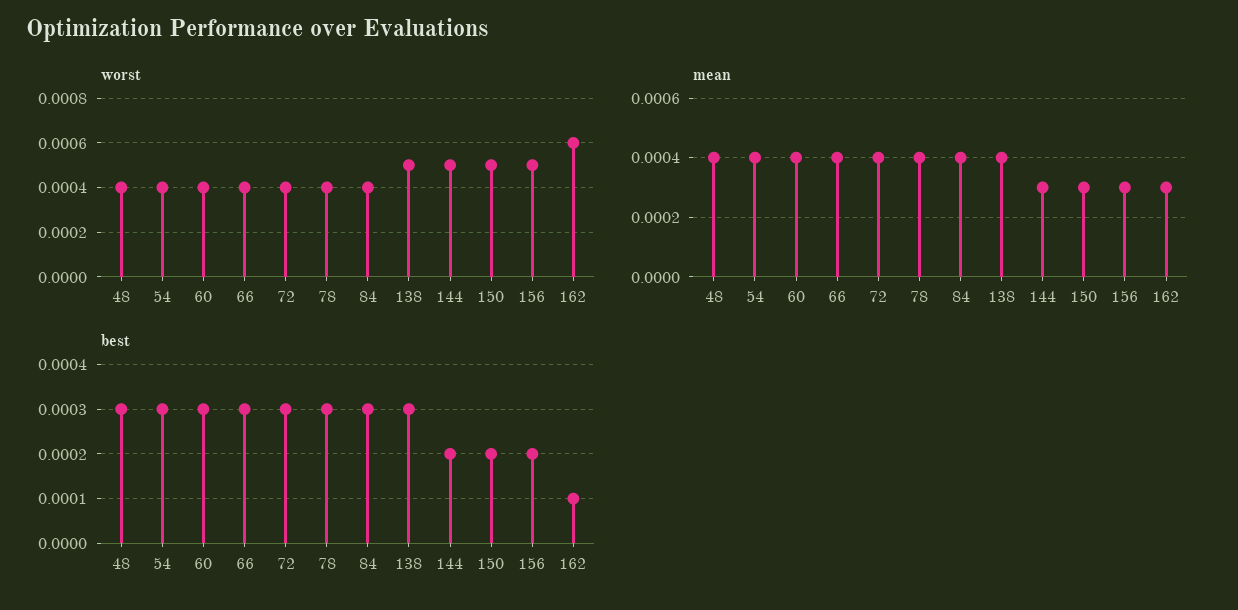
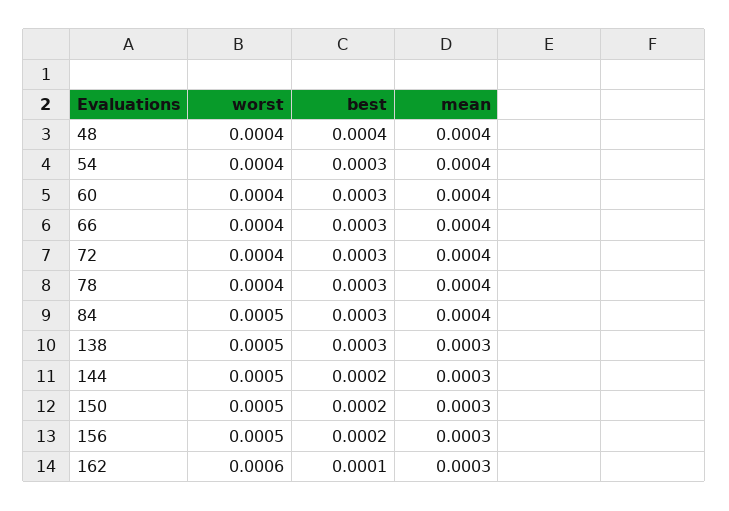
  {
    "worst": {
      "48": 0.0004,
      "54": 0.0004,
      "60": 0.0004,
      "66": 0.0004,
      "72": 0.0004,
      "78": 0.0004,
-     "84": 0.0004,
+     "84": 0.0005,
      "138": 0.0005,
      "144": 0.0005,
      "150": 0.0005,
      "156": 0.0005,
      "162": 0.0006
    },
    "mean": {
      "48": 0.0004,
      "54": 0.0004,
      "60": 0.0004,
      "66": 0.0004,
      "72": 0.0004,
      "78": 0.0004,
      "84": 0.0004,
-     "138": 0.0004,
+     "138": 0.0003,
      "144": 0.0003,
      "150": 0.0003,
      "156": 0.0003,
      "162": 0.0003
    },
    "best": {
-     "48": 0.0003,
+     "48": 0.0004,
      "54": 0.0003,
      "60": 0.0003,
      "66": 0.0003,
      "72": 0.0003,
      "78": 0.0003,
      "84": 0.0003,
      "138": 0.0003,
      "144": 0.0002,
      "150": 0.0002,
      "156": 0.0002,
      "162": 0.0001
    }
  }

